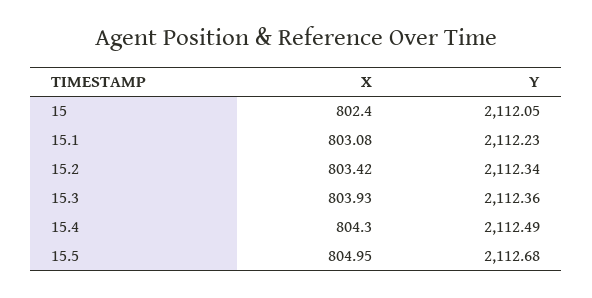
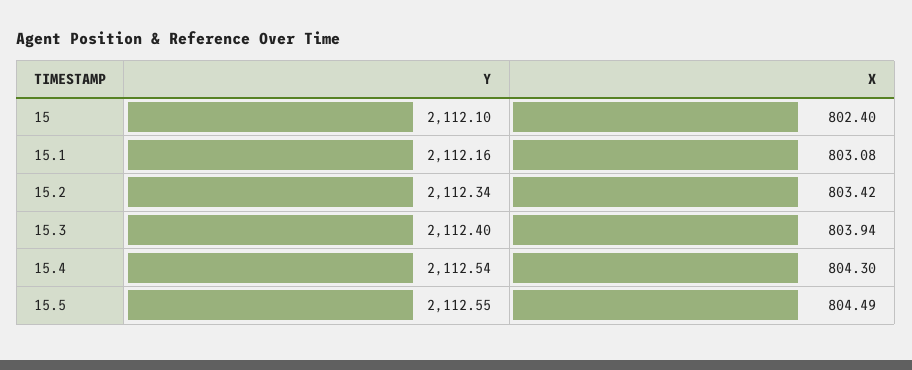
  {
    "X": {
      "15": 802.4,
      "15.1": 803.08,
      "15.2": 803.42,
-     "15.3": 803.93,
+     "15.3": 803.94,
      "15.4": 804.3,
-     "15.5": 804.95
+     "15.5": 804.49
    },
    "Y": {
-     "15": 2112.05,
+     "15": 2112.1,
-     "15.1": 2112.23,
+     "15.1": 2112.16,
      "15.2": 2112.34,
-     "15.3": 2112.36,
+     "15.3": 2112.4,
-     "15.4": 2112.49,
+     "15.4": 2112.54,
-     "15.5": 2112.68
+     "15.5": 2112.55
    }
  }

